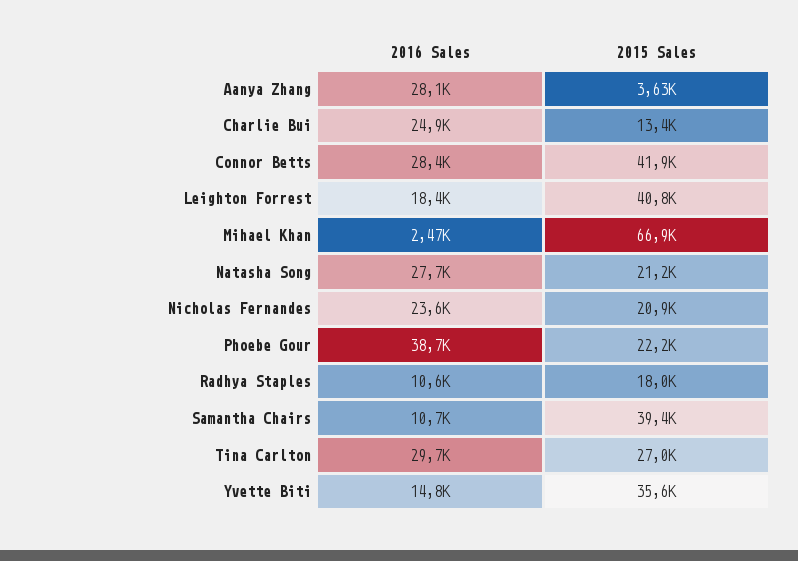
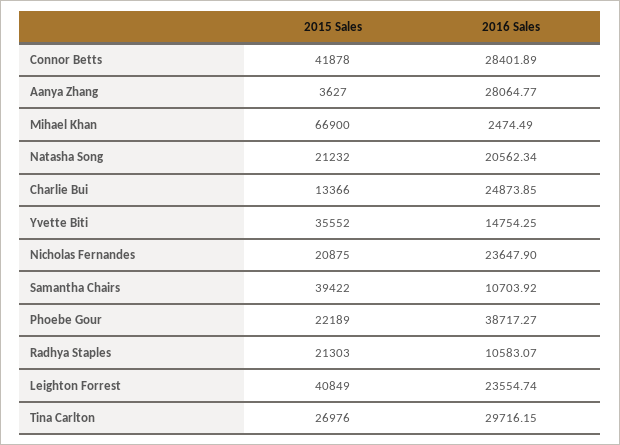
  {
    "2016 Sales": {
      "Aanya Zhang": 28064.77,
      "Charlie Bui": 24873.85,
      "Connor Betts": 28401.89,
-     "Leighton Forrest": 18400,
+     "Leighton Forrest": 23554.74,
      "Mihael Khan": 2474.49,
-     "Natasha Song": 27700,
+     "Natasha Song": 20562.34,
      "Nicholas Fernandes": 23647.9,
      "Phoebe Gour": 38717.27,
      "Radhya Staples": 10583.07,
      "Samantha Chairs": 10703.92,
      "Tina Carlton": 29716.15,
      "Yvette Biti": 14754.25
    },
    "2015 Sales": {
      "Aanya Zhang": 3627,
      "Charlie Bui": 13366,
      "Connor Betts": 41878,
      "Leighton Forrest": 40849,
      "Mihael Khan": 66900,
      "Natasha Song": 21232,
      "Nicholas Fernandes": 20875,
      "Phoebe Gour": 22189,
-     "Radhya Staples": 18000,
+     "Radhya Staples": 21303,
      "Samantha Chairs": 39422,
      "Tina Carlton": 26976,
      "Yvette Biti": 35552
    }
  }

